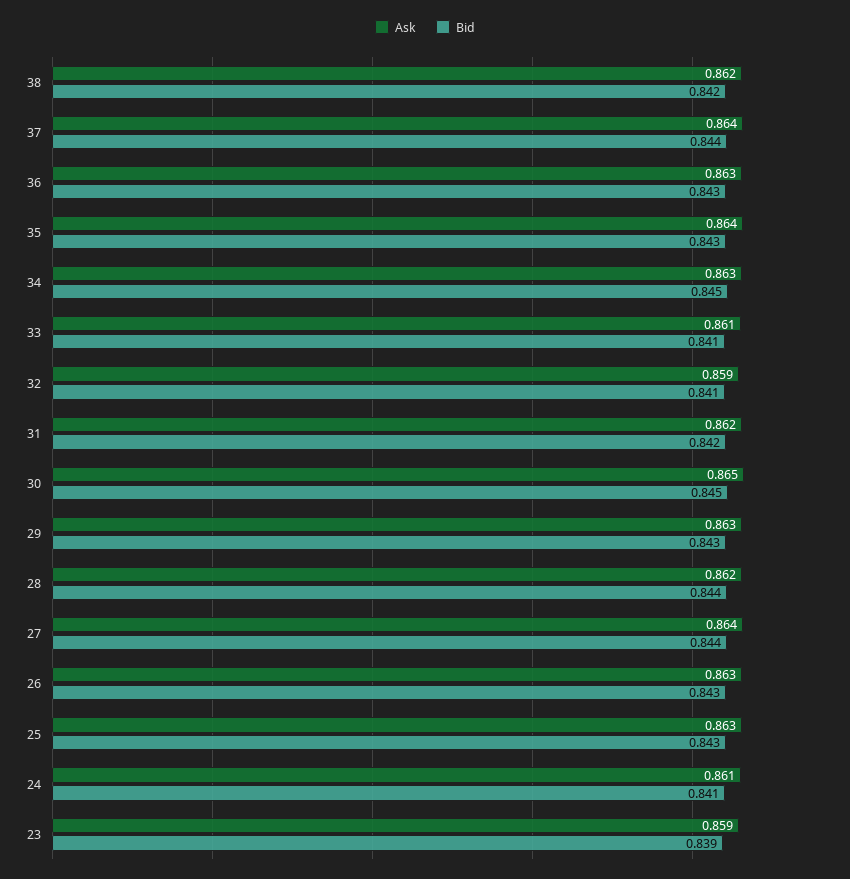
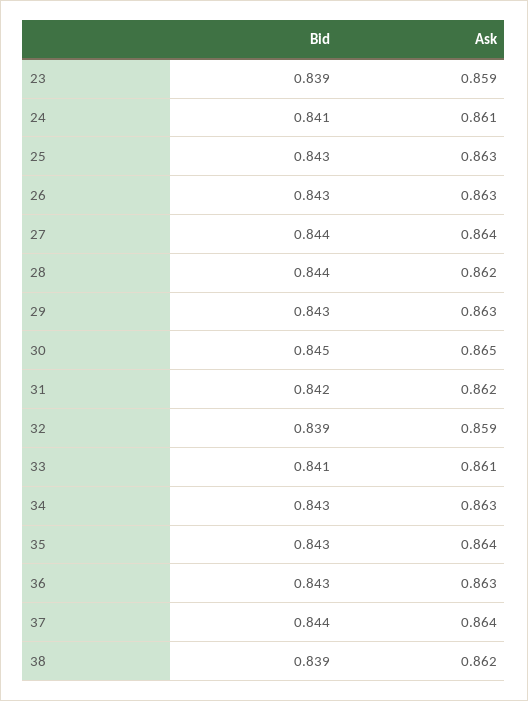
  {
    "Ask": {
      "38": 0.862,
      "37": 0.864,
      "36": 0.863,
      "35": 0.864,
      "34": 0.863,
      "33": 0.861,
      "32": 0.859,
      "31": 0.862,
      "30": 0.865,
      "29": 0.863,
      "28": 0.862,
      "27": 0.864,
      "26": 0.863,
      "25": 0.863,
      "24": 0.861,
      "23": 0.859
    },
    "Bid": {
-     "38": 0.842,
+     "38": 0.839,
      "37": 0.844,
      "36": 0.843,
      "35": 0.843,
-     "34": 0.845,
+     "34": 0.843,
      "33": 0.841,
-     "32": 0.841,
+     "32": 0.839,
      "31": 0.842,
      "30": 0.845,
      "29": 0.843,
      "28": 0.844,
      "27": 0.844,
      "26": 0.843,
      "25": 0.843,
      "24": 0.841,
      "23": 0.839
    }
  }

